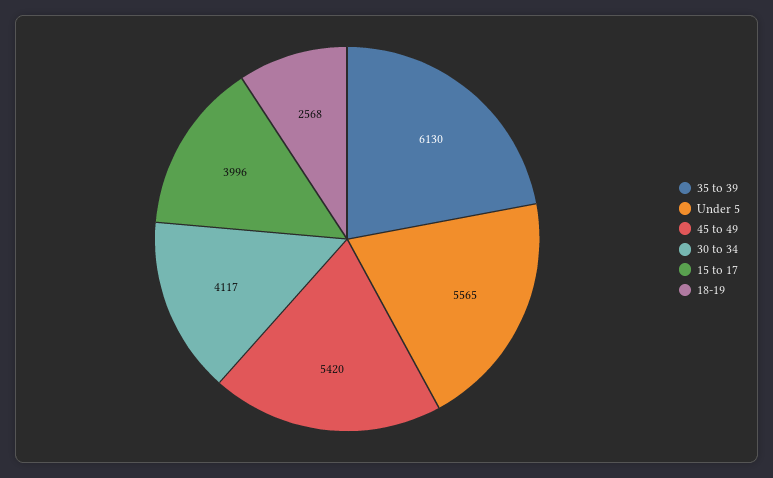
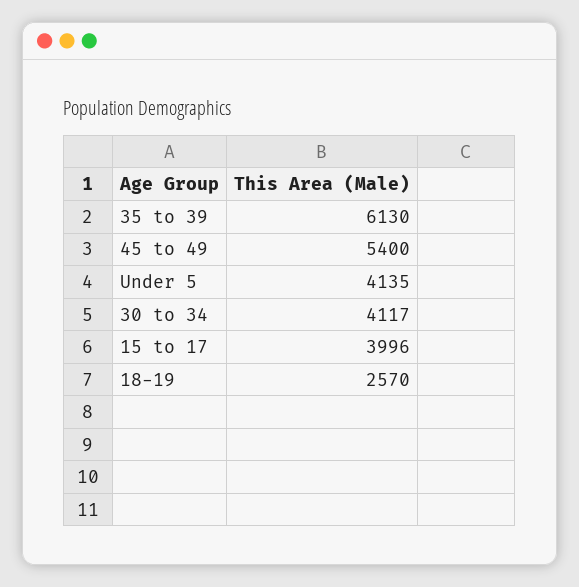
  {
    "35 to 39": 6130,
-   "Under 5": 5565,
+   "Under 5": 4135,
-   "45 to 49": 5420,
+   "45 to 49": 5400,
    "30 to 34": 4117,
    "15 to 17": 3996,
-   "18-19": 2568
+   "18-19": 2570
  }

